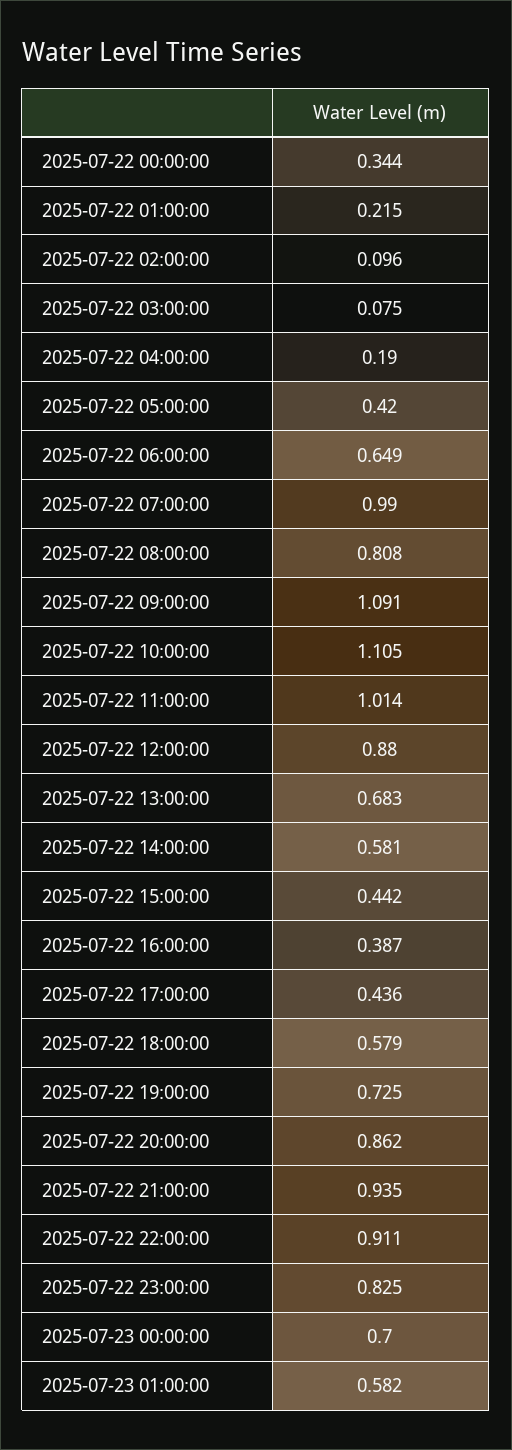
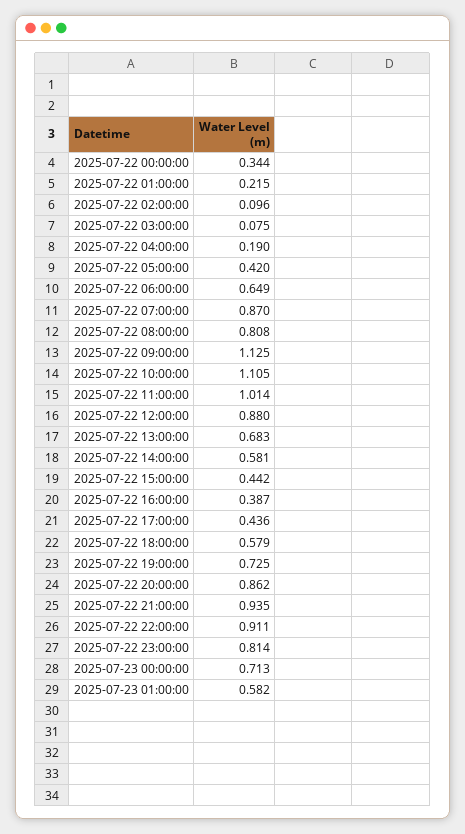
  {
    "2025-07-22 00:00:00": 0.344,
    "2025-07-22 01:00:00": 0.215,
    "2025-07-22 02:00:00": 0.096,
    "2025-07-22 03:00:00": 0.075,
    "2025-07-22 04:00:00": 0.19,
    "2025-07-22 05:00:00": 0.42,
    "2025-07-22 06:00:00": 0.649,
-   "2025-07-22 07:00:00": 0.99,
+   "2025-07-22 07:00:00": 0.87,
    "2025-07-22 08:00:00": 0.808,
-   "2025-07-22 09:00:00": 1.091,
+   "2025-07-22 09:00:00": 1.125,
    "2025-07-22 10:00:00": 1.105,
    "2025-07-22 11:00:00": 1.014,
    "2025-07-22 12:00:00": 0.88,
    "2025-07-22 13:00:00": 0.683,
    "2025-07-22 14:00:00": 0.581,
    "2025-07-22 15:00:00": 0.442,
    "2025-07-22 16:00:00": 0.387,
    "2025-07-22 17:00:00": 0.436,
    "2025-07-22 18:00:00": 0.579,
    "2025-07-22 19:00:00": 0.725,
    "2025-07-22 20:00:00": 0.862,
    "2025-07-22 21:00:00": 0.935,
    "2025-07-22 22:00:00": 0.911,
-   "2025-07-22 23:00:00": 0.825,
+   "2025-07-22 23:00:00": 0.814,
-   "2025-07-23 00:00:00": 0.7,
+   "2025-07-23 00:00:00": 0.713,
    "2025-07-23 01:00:00": 0.582
  }

